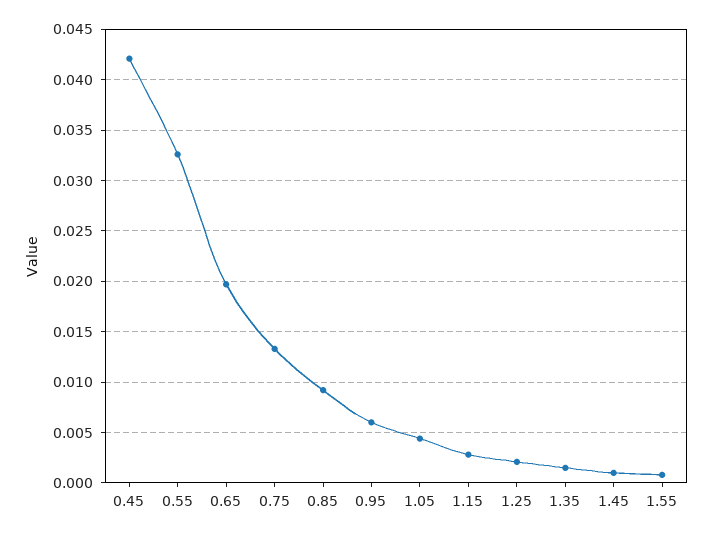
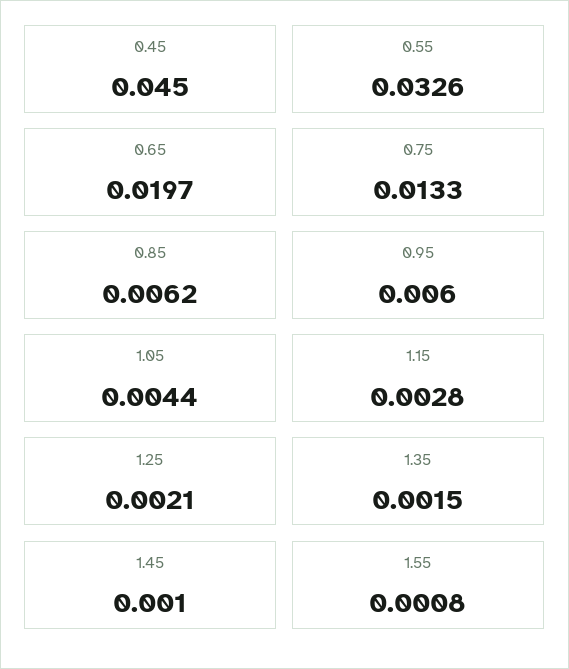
  {
-   "0.45": 0.042,
+   "0.45": 0.045,
    "0.55": 0.0326,
    "0.65": 0.0197,
    "0.75": 0.0133,
-   "0.85": 0.009,
+   "0.85": 0.0062,
    "0.95": 0.006,
    "1.05": 0.0044,
    "1.15": 0.0028,
    "1.25": 0.0021,
    "1.35": 0.0015,
    "1.45": 0.001,
    "1.55": 0.0008
  }

